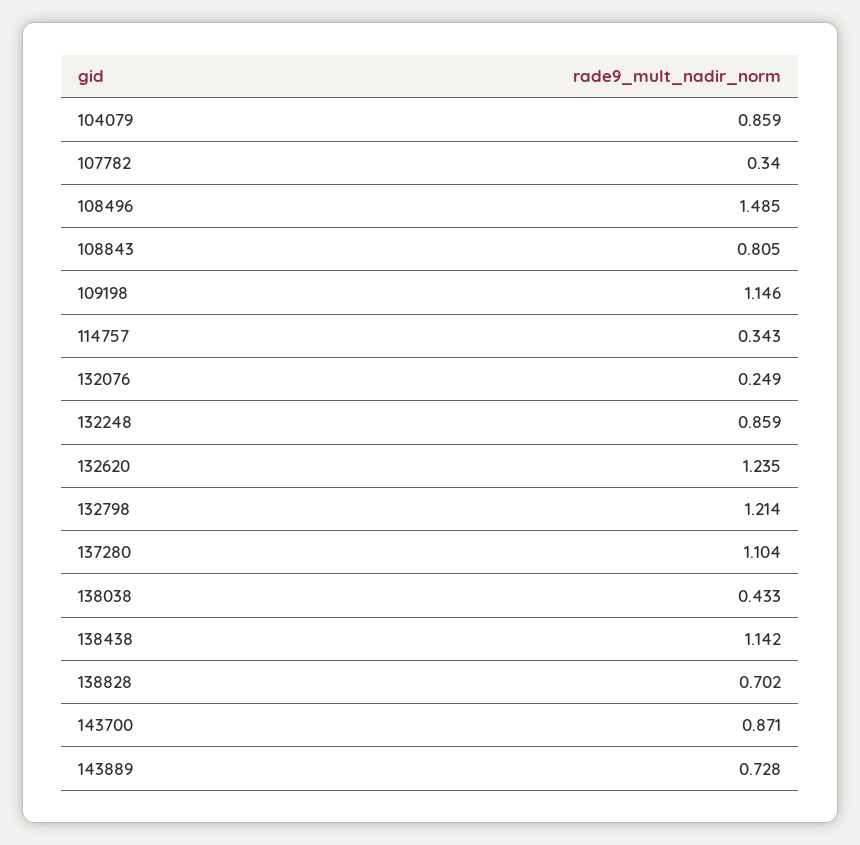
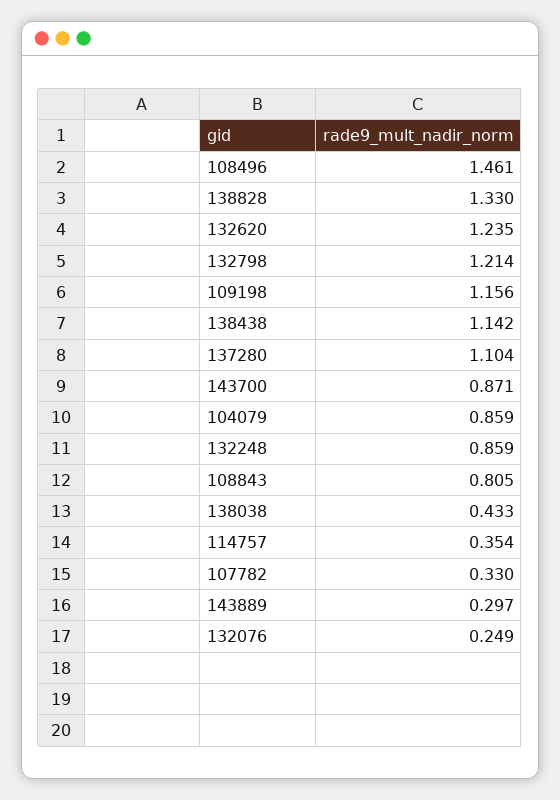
  {
    "104079": 0.859,
-   "107782": 0.34,
+   "107782": 0.33,
-   "108496": 1.485,
+   "108496": 1.461,
    "108843": 0.805,
-   "109198": 1.146,
+   "109198": 1.156,
-   "114757": 0.343,
+   "114757": 0.354,
    "132076": 0.249,
    "132248": 0.859,
    "132620": 1.235,
    "132798": 1.214,
    "137280": 1.104,
    "138038": 0.433,
    "138438": 1.142,
-   "138828": 0.702,
+   "138828": 1.33,
    "143700": 0.871,
-   "143889": 0.728
+   "143889": 0.297
  }

